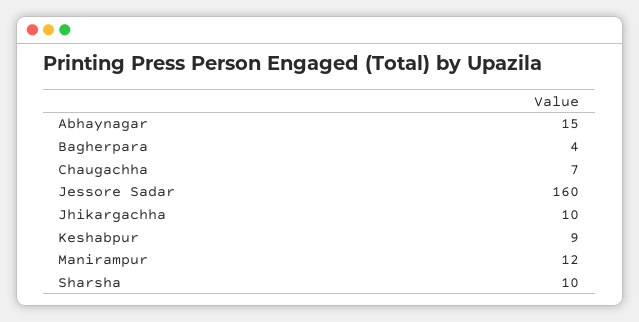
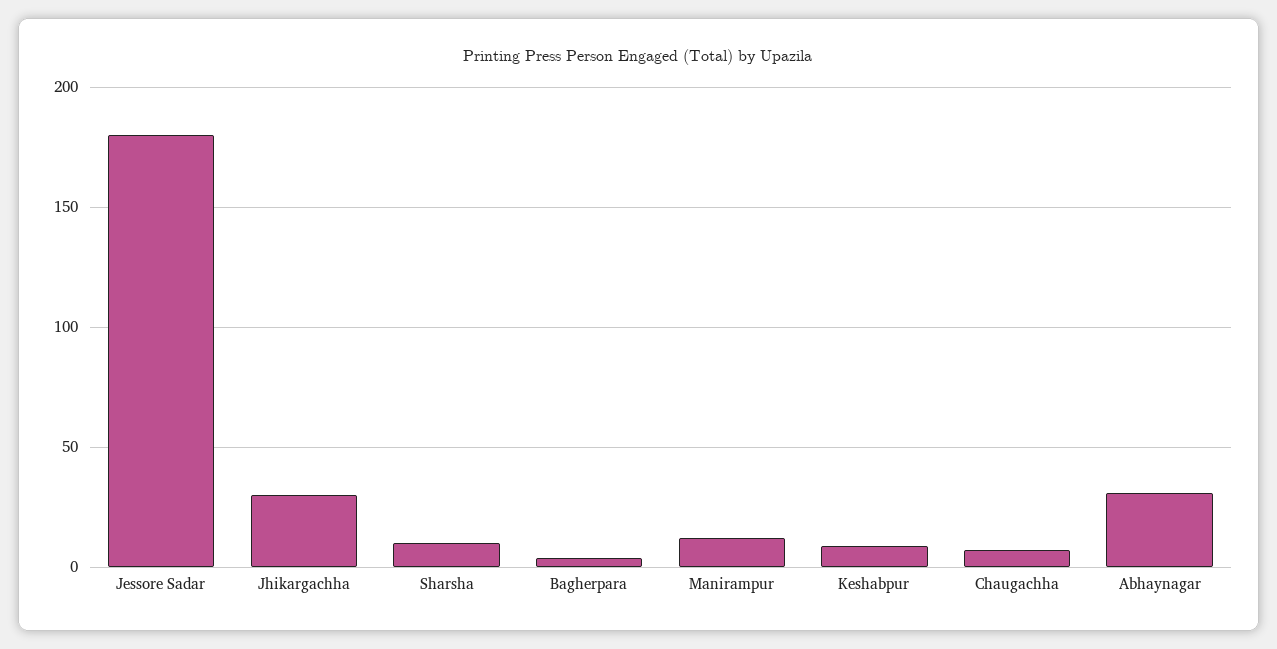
  {
-   "Abhaynagar": 15,
+   "Abhaynagar": 30,
    "Bagherpara": 4,
    "Chaugachha": 7,
-   "Jessore Sadar": 160,
+   "Jessore Sadar": 180,
-   "Jhikargachha": 10,
+   "Jhikargachha": 30,
    "Keshabpur": 9,
    "Manirampur": 12,
    "Sharsha": 10
  }

